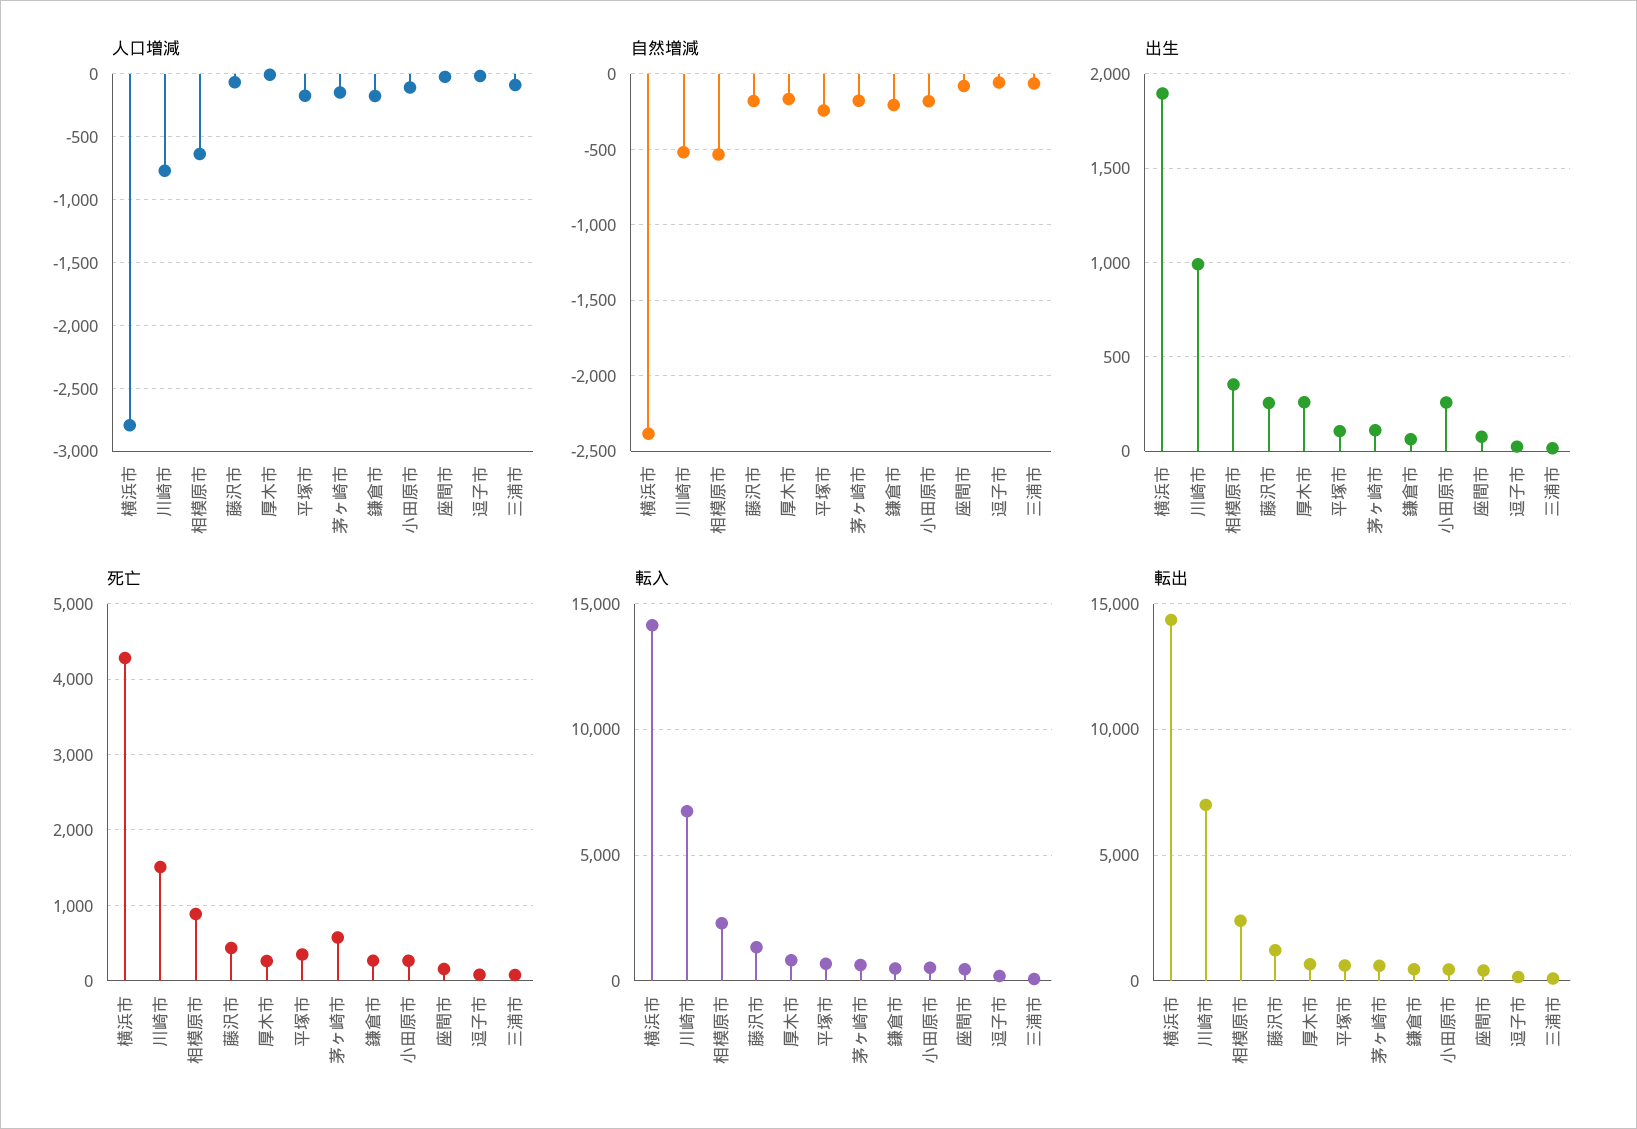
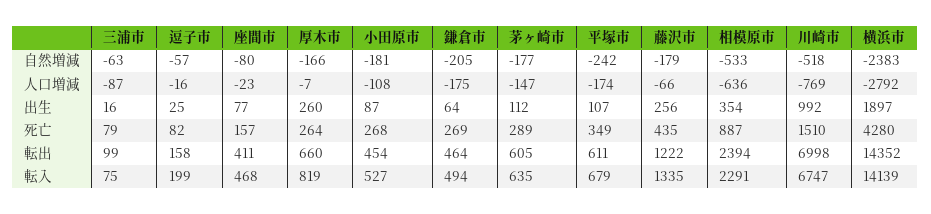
  {
    "人口増減": {
      "横浜市": -2792,
      "川崎市": -769,
      "相模原市": -636,
      "藤沢市": -66,
      "厚木市": -7,
      "平塚市": -174,
      "茅ヶ崎市": -147,
      "鎌倉市": -175,
      "小田原市": -108,
      "座間市": -23,
      "逗子市": -16,
      "三浦市": -87
    },
    "自然増減": {
      "横浜市": -2383,
      "川崎市": -518,
      "相模原市": -533,
      "藤沢市": -179,
      "厚木市": -166,
      "平塚市": -242,
      "茅ヶ崎市": -177,
      "鎌倉市": -205,
      "小田原市": -181,
      "座間市": -80,
      "逗子市": -57,
      "三浦市": -63
    },
    "出生": {
      "横浜市": 1897,
      "川崎市": 992,
      "相模原市": 354,
      "藤沢市": 256,
      "厚木市": 260,
      "平塚市": 107,
      "茅ヶ崎市": 112,
      "鎌倉市": 64,
-     "小田原市": 250,
+     "小田原市": 87,
      "座間市": 77,
      "逗子市": 25,
      "三浦市": 16
    },
    "死亡": {
      "横浜市": 4280,
      "川崎市": 1510,
      "相模原市": 887,
      "藤沢市": 435,
      "厚木市": 264,
      "平塚市": 349,
-     "茅ヶ崎市": 600,
+     "茅ヶ崎市": 289,
      "鎌倉市": 269,
      "小田原市": 268,
      "座間市": 157,
      "逗子市": 82,
      "三浦市": 79
    },
    "転入": {
      "横浜市": 14139,
      "川崎市": 6747,
      "相模原市": 2291,
      "藤沢市": 1335,
      "厚木市": 819,
      "平塚市": 679,
      "茅ヶ崎市": 635,
      "鎌倉市": 494,
      "小田原市": 527,
      "座間市": 468,
      "逗子市": 199,
      "三浦市": 75
    },
    "転出": {
      "横浜市": 14352,
      "川崎市": 6998,
      "相模原市": 2394,
      "藤沢市": 1222,
      "厚木市": 660,
      "平塚市": 611,
      "茅ヶ崎市": 605,
      "鎌倉市": 464,
      "小田原市": 454,
      "座間市": 411,
      "逗子市": 158,
      "三浦市": 99
    }
  }

